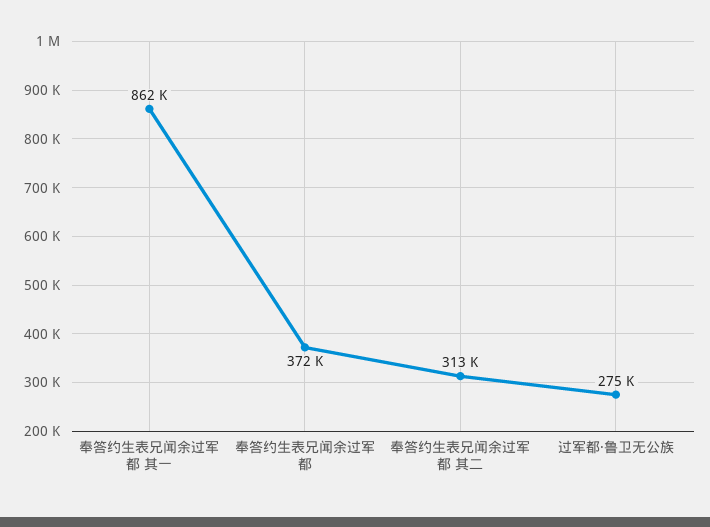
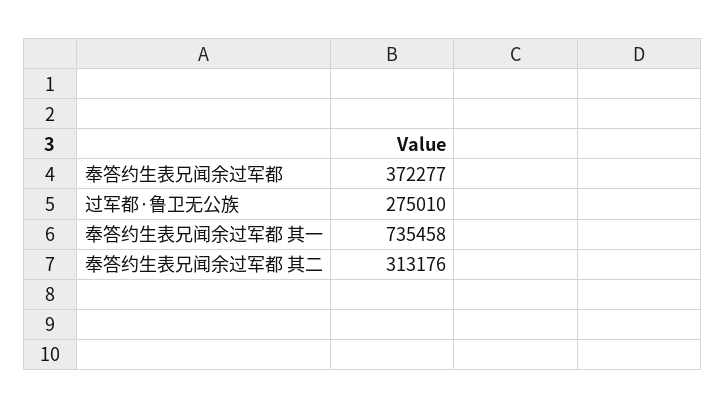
  {
-   "奉答约生表兄闻余过军都 其一": 862000,
+   "奉答约生表兄闻余过军都 其一": 735458,
    "奉答约生表兄闻余过军都": 372277,
    "奉答约生表兄闻余过军都 其二": 313176,
    "过军都·鲁卫无公族": 275010
  }

